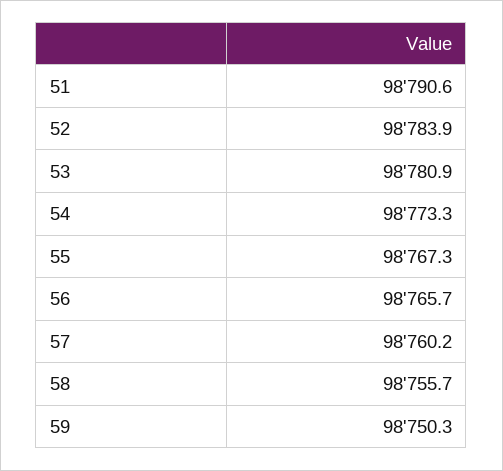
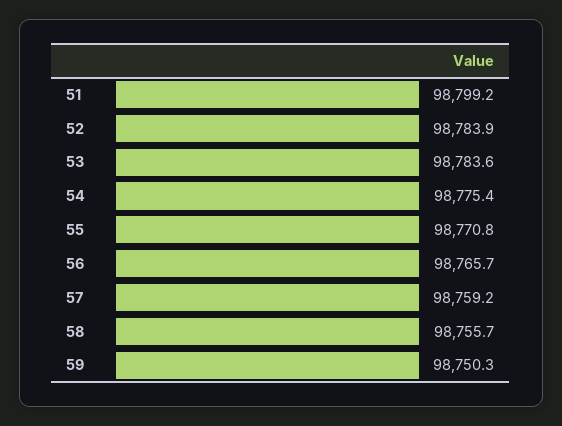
  {
-   "51": 98790.6,
+   "51": 98799.2,
    "52": 98783.9,
-   "53": 98780.9,
+   "53": 98783.6,
-   "54": 98773.3,
+   "54": 98775.4,
-   "55": 98767.3,
+   "55": 98770.8,
    "56": 98765.7,
-   "57": 98760.2,
+   "57": 98759.2,
    "58": 98755.7,
    "59": 98750.3
  }

